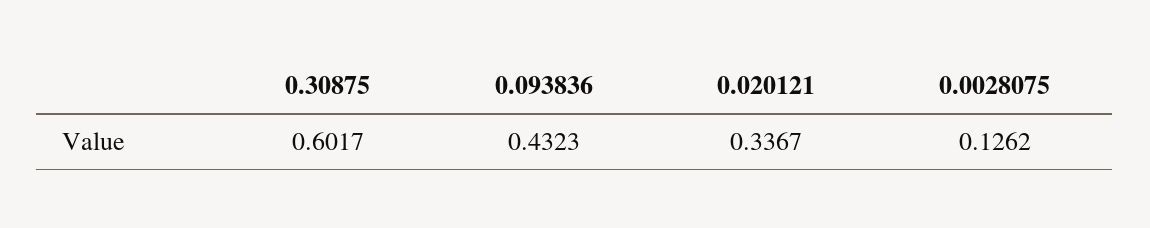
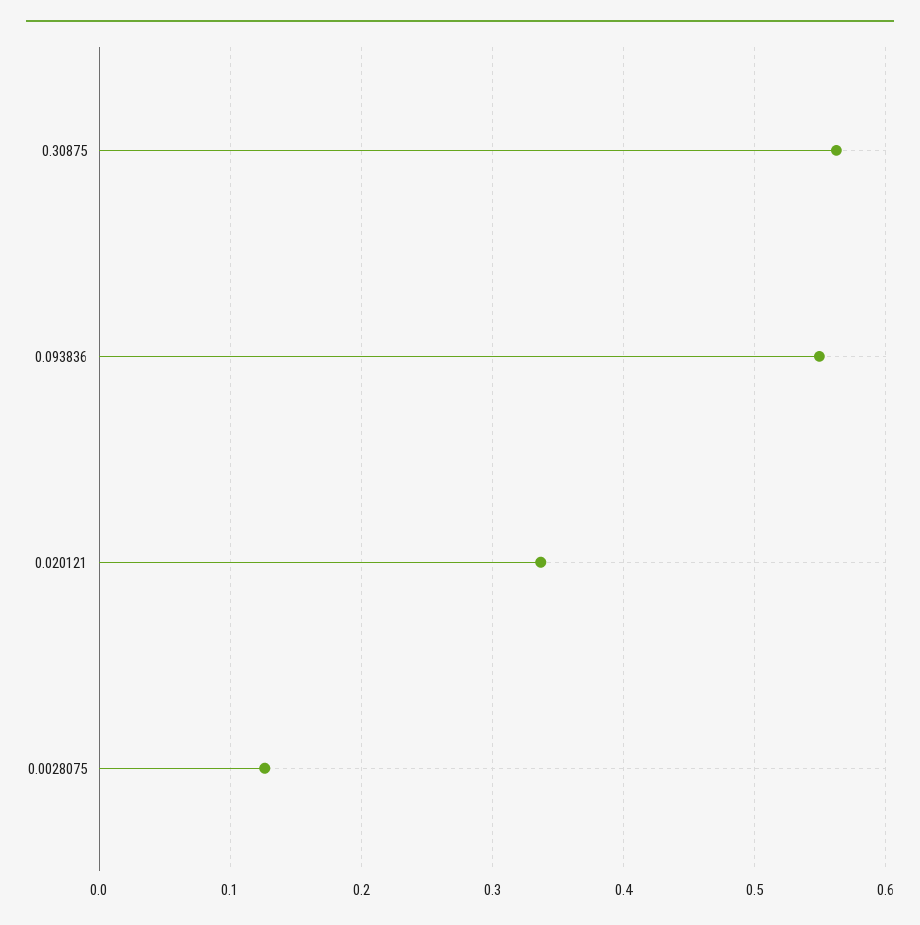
  {
-   "0.30875": 0.6017,
+   "0.30875": 0.56,
-   "0.093836": 0.4323,
+   "0.093836": 0.55,
    "0.020121": 0.3367,
    "0.0028075": 0.1262
  }

